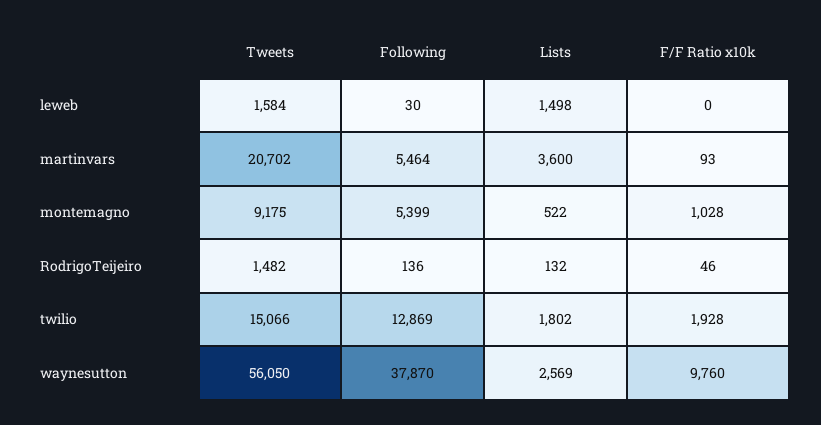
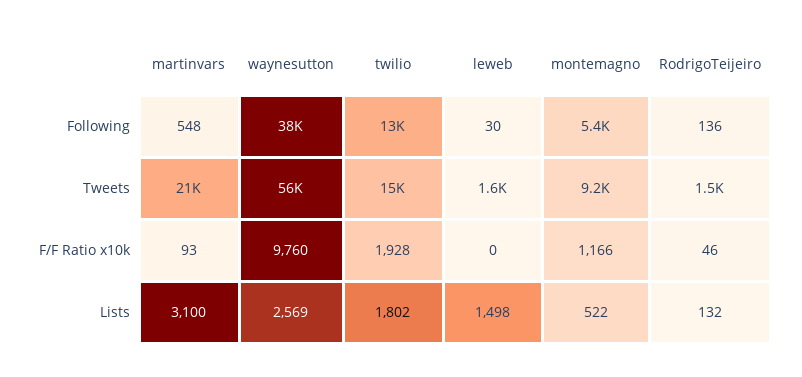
  {
    "Tweets": {
      "leweb": 1584,
      "martinvars": 20702,
      "montemagno": 9175,
      "RodrigoTeijeiro": 1482,
      "twilio": 15066,
      "waynesutton": 56050
    },
    "Following": {
      "leweb": 30,
-     "martinvars": 5464,
+     "martinvars": 548,
      "montemagno": 5399,
      "RodrigoTeijeiro": 136,
      "twilio": 12869,
      "waynesutton": 37870
    },
    "Lists": {
      "leweb": 1498,
-     "martinvars": 3600,
+     "martinvars": 3100,
      "montemagno": 522,
      "RodrigoTeijeiro": 132,
      "twilio": 1802,
      "waynesutton": 2569
    },
    "F/F Ratio x10k": {
      "leweb": 0,
      "martinvars": 93,
-     "montemagno": 1028,
+     "montemagno": 1166,
      "RodrigoTeijeiro": 46,
      "twilio": 1928,
      "waynesutton": 9760
    }
  }

